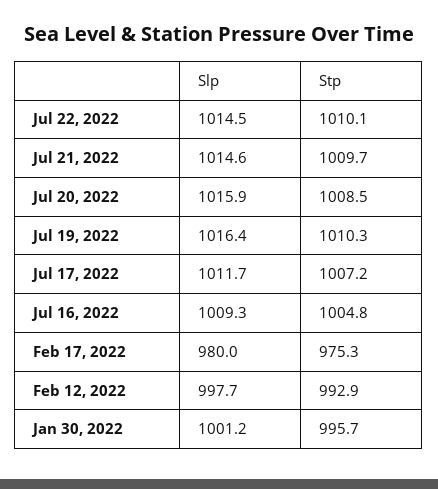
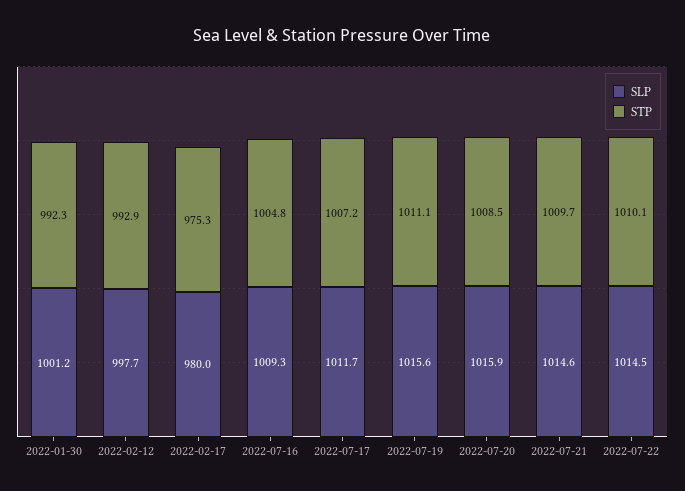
  {
    "Slp": {
      "Jul 22, 2022": 1014.5,
      "Jul 21, 2022": 1014.6,
      "Jul 20, 2022": 1015.9,
-     "Jul 19, 2022": 1016.4,
+     "Jul 19, 2022": 1015.6,
      "Jul 17, 2022": 1011.7,
      "Jul 16, 2022": 1009.3,
      "Feb 17, 2022": 980,
      "Feb 12, 2022": 997.7,
      "Jan 30, 2022": 1001.2
    },
    "Stp": {
      "Jul 22, 2022": 1010.1,
      "Jul 21, 2022": 1009.7,
      "Jul 20, 2022": 1008.5,
-     "Jul 19, 2022": 1010.3,
+     "Jul 19, 2022": 1011.1,
      "Jul 17, 2022": 1007.2,
      "Jul 16, 2022": 1004.8,
      "Feb 17, 2022": 975.3,
      "Feb 12, 2022": 992.9,
-     "Jan 30, 2022": 995.7
+     "Jan 30, 2022": 992.3
    }
  }

